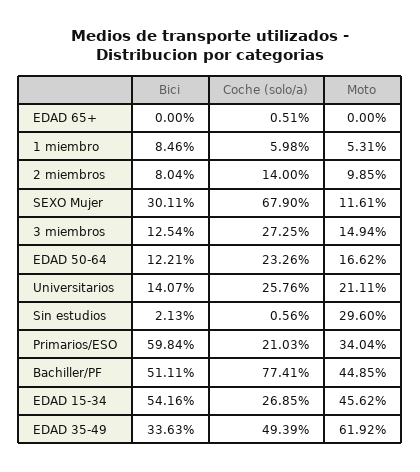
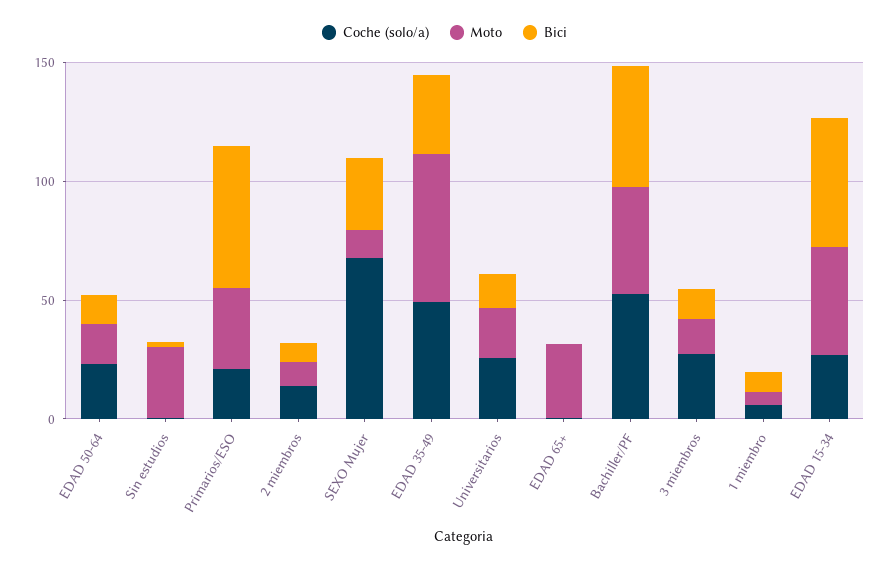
  {
    "Bici": {
      "EDAD 65+": 0,
      "1 miembro": 8.46,
      "2 miembros": 8.04,
      "SEXO Mujer": 30.11,
      "3 miembros": 12.54,
      "EDAD 50-64": 12.21,
      "Universitarios": 14.07,
      "Sin estudios": 2.13,
      "Primarios/ESO": 59.84,
      "Bachiller/PF": 51.11,
      "EDAD 15-34": 54.16,
      "EDAD 35-49": 33.63
    },
    "Coche (solo/a)": {
      "EDAD 65+": 0.51,
      "1 miembro": 5.98,
      "2 miembros": 14,
      "SEXO Mujer": 67.9,
      "3 miembros": 27.25,
      "EDAD 50-64": 23.26,
      "Universitarios": 25.76,
      "Sin estudios": 0.56,
      "Primarios/ESO": 21.03,
-     "Bachiller/PF": 77.41,
+     "Bachiller/PF": 50,
      "EDAD 15-34": 26.85,
      "EDAD 35-49": 49.39
    },
    "Moto": {
-     "EDAD 65+": 0,
+     "EDAD 65+": 30,
      "1 miembro": 5.31,
      "2 miembros": 9.85,
      "SEXO Mujer": 11.61,
      "3 miembros": 14.94,
      "EDAD 50-64": 16.62,
      "Universitarios": 21.11,
      "Sin estudios": 29.6,
      "Primarios/ESO": 34.04,
      "Bachiller/PF": 44.85,
      "EDAD 15-34": 45.62,
      "EDAD 35-49": 61.92
    }
  }

